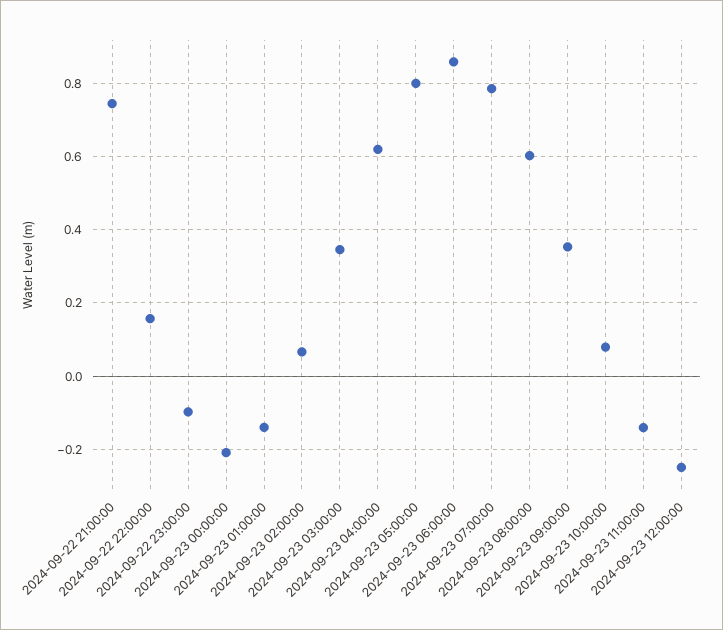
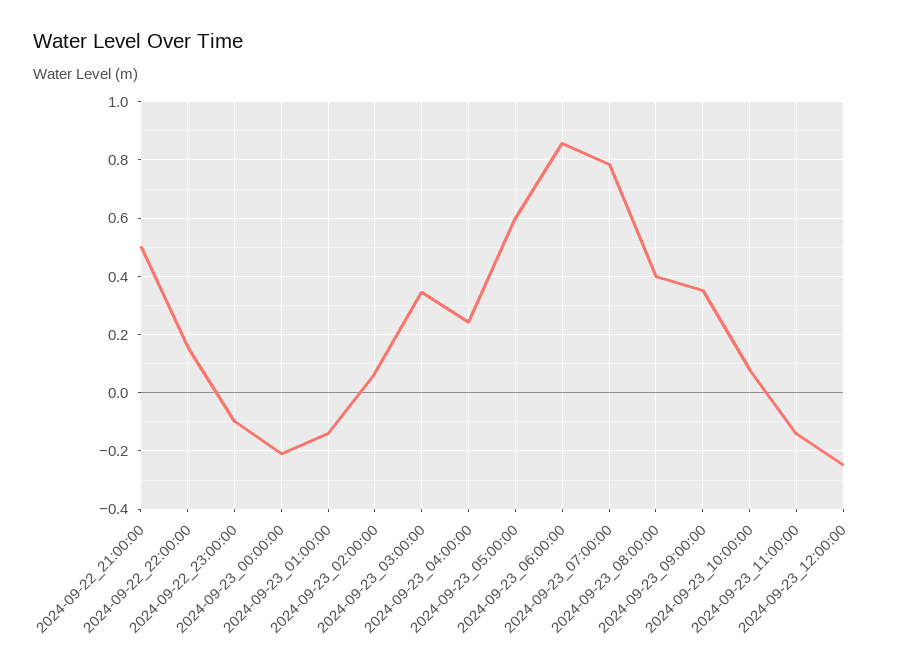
  {
-   "2024-09-22 21:00:00": 0.74,
+   "2024-09-22 21:00:00": 0.5,
    "2024-09-22 22:00:00": 0.16,
    "2024-09-22 23:00:00": -0.1,
    "2024-09-23 00:00:00": -0.2,
    "2024-09-23 01:00:00": -0.14,
    "2024-09-23 02:00:00": 0.06,
    "2024-09-23 03:00:00": 0.34,
-   "2024-09-23 04:00:00": 0.62,
+   "2024-09-23 04:00:00": 0.25,
-   "2024-09-23 05:00:00": 0.8,
+   "2024-09-23 05:00:00": 0.6,
    "2024-09-23 06:00:00": 0.86,
    "2024-09-23 07:00:00": 0.78,
-   "2024-09-23 08:00:00": 0.6,
+   "2024-09-23 08:00:00": 0.4,
    "2024-09-23 09:00:00": 0.36,
    "2024-09-23 10:00:00": 0.08,
    "2024-09-23 11:00:00": -0.14,
    "2024-09-23 12:00:00": -0.24
  }

